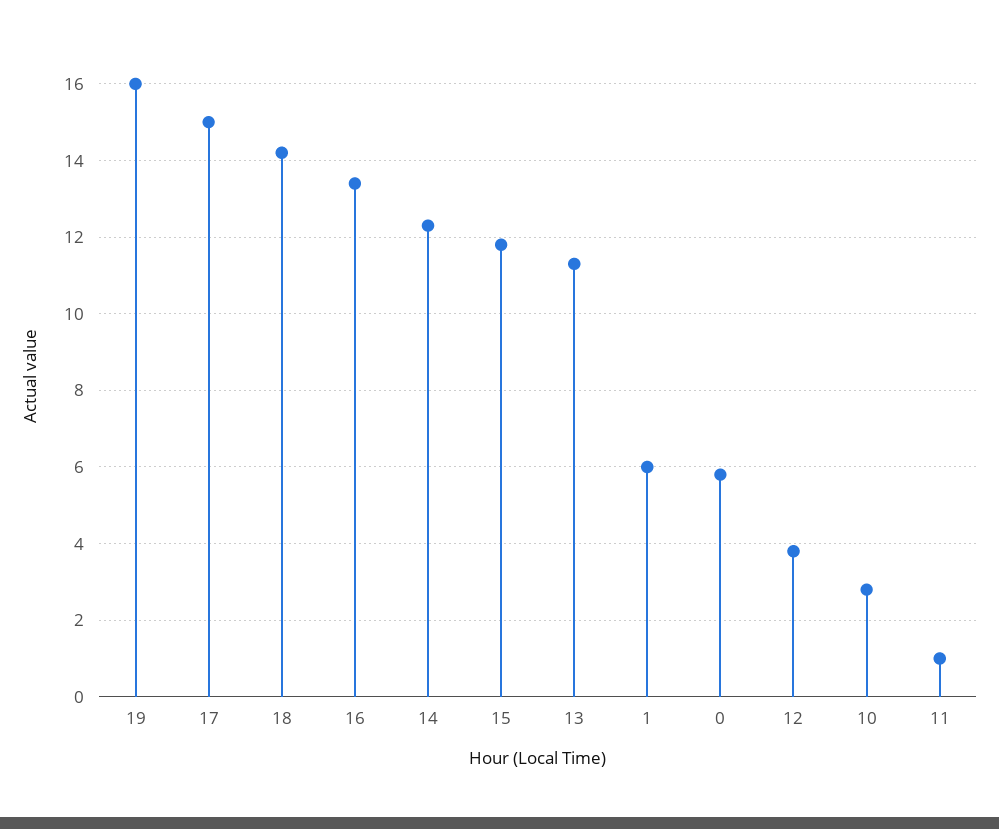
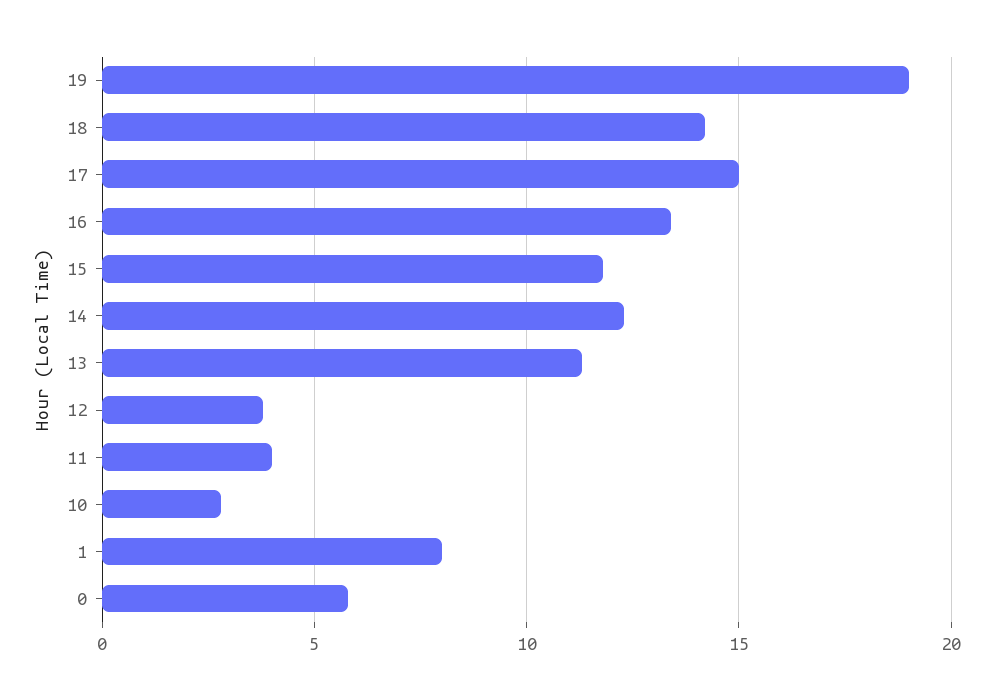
  {
-   "19": 16,
+   "19": 19,
    "17": 15,
    "18": 14,
    "16": 13.5,
    "14": 12.5,
    "15": 12,
    "13": 11.5,
-   "1": 6,
+   "1": 8,
    "0": 6,
    "12": 4,
    "10": 3,
-   "11": 1
+   "11": 4
  }

